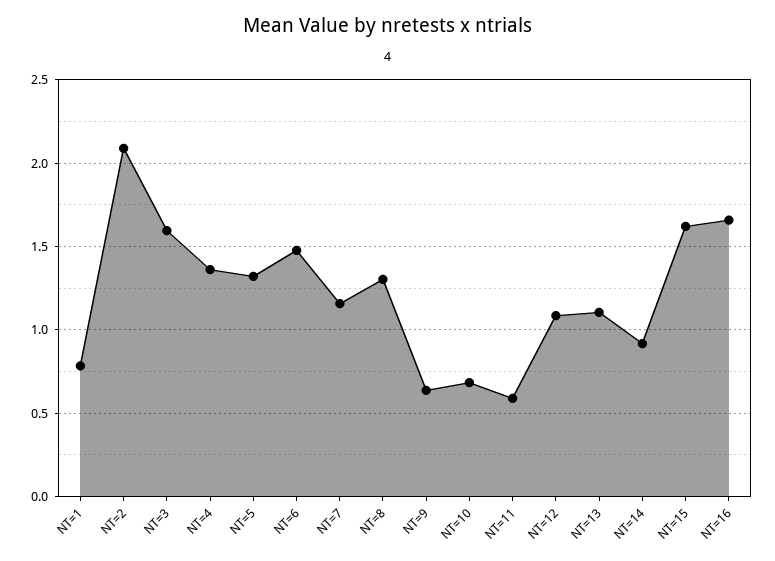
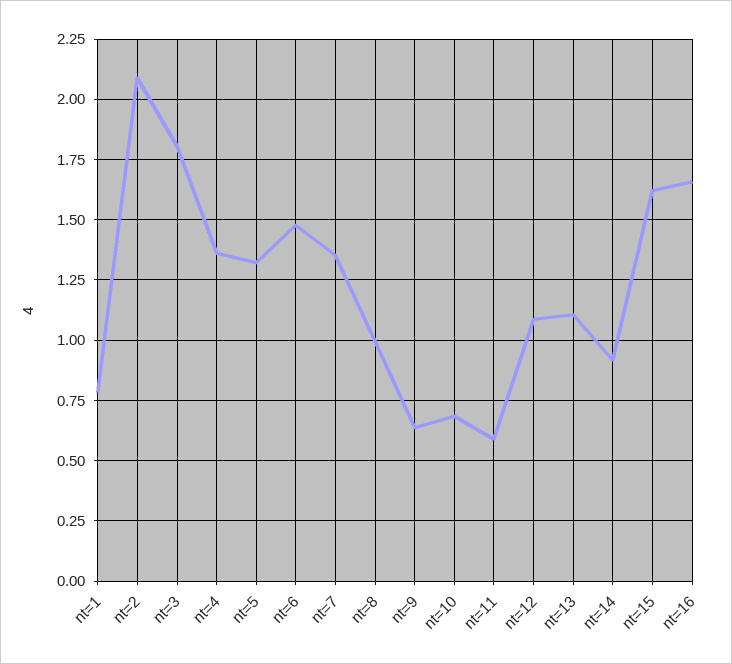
  {
    "NT=1": 0.775,
    "NT=2": 2.1,
-   "NT=3": 1.6,
+   "NT=3": 1.8,
    "NT=4": 1.35,
    "NT=5": 1.325,
    "NT=6": 1.475,
-   "NT=7": 1.15,
+   "NT=7": 1.35,
-   "NT=8": 1.3,
+   "NT=8": 1,
    "NT=9": 0.625,
    "NT=10": 0.675,
    "NT=11": 0.6,
    "NT=12": 1.075,
    "NT=13": 1.1,
    "NT=14": 0.925,
    "NT=15": 1.625,
    "NT=16": 1.65
  }

